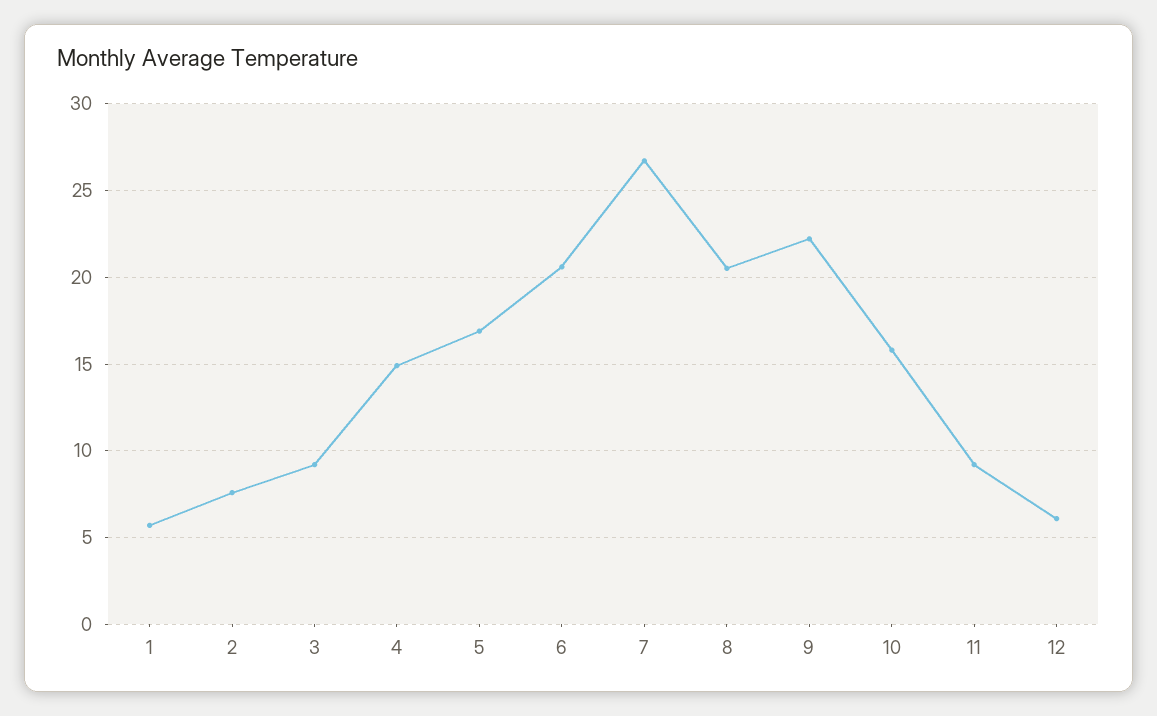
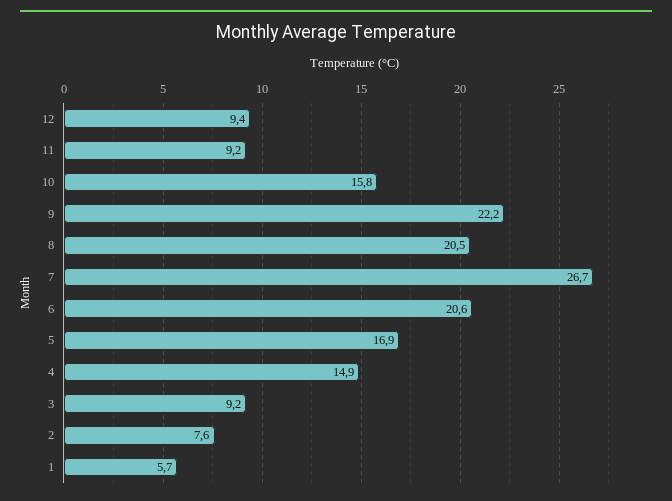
  {
    "1": 5.7,
    "2": 7.6,
    "3": 9.2,
    "4": 14.9,
    "5": 16.9,
    "6": 20.6,
    "7": 26.7,
    "8": 20.5,
    "9": 22.2,
    "10": 15.8,
    "11": 9.2,
-   "12": 6
+   "12": 9.4
  }

